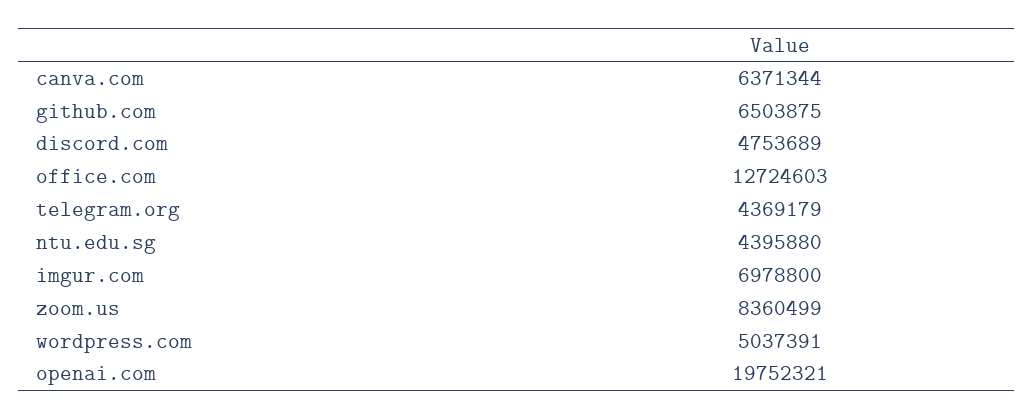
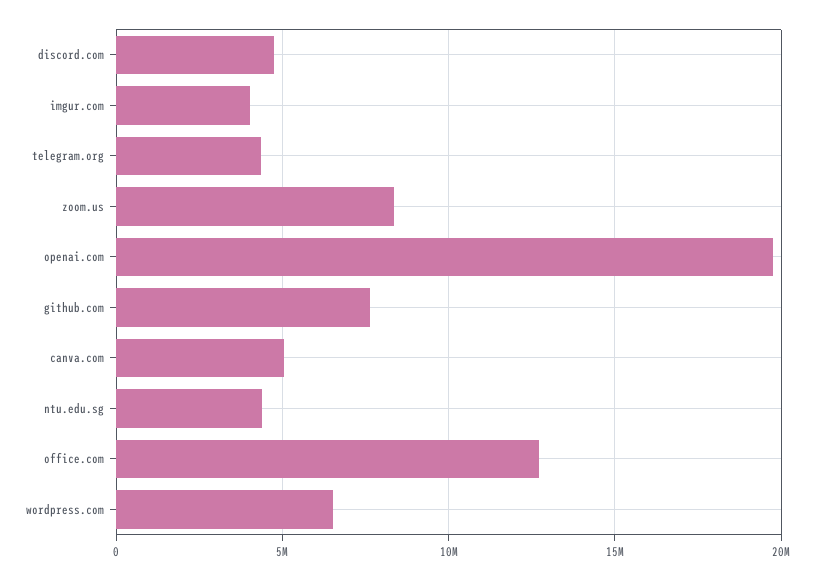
  {
-   "canva.com": 6371344,
+   "canva.com": 5000000,
-   "github.com": 6503875,
+   "github.com": 7500000,
    "discord.com": 4753689,
    "office.com": 12724603,
    "telegram.org": 4369179,
    "ntu.edu.sg": 4395880,
-   "imgur.com": 6978800,
+   "imgur.com": 4000000,
    "zoom.us": 8360499,
-   "wordpress.com": 5037391,
+   "wordpress.com": 6500000,
    "openai.com": 19752321
  }

